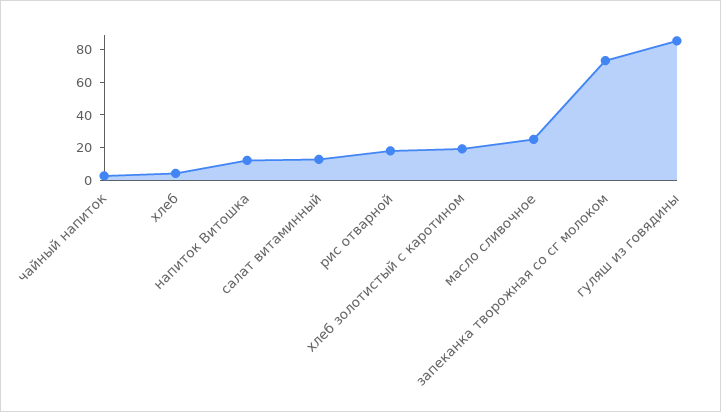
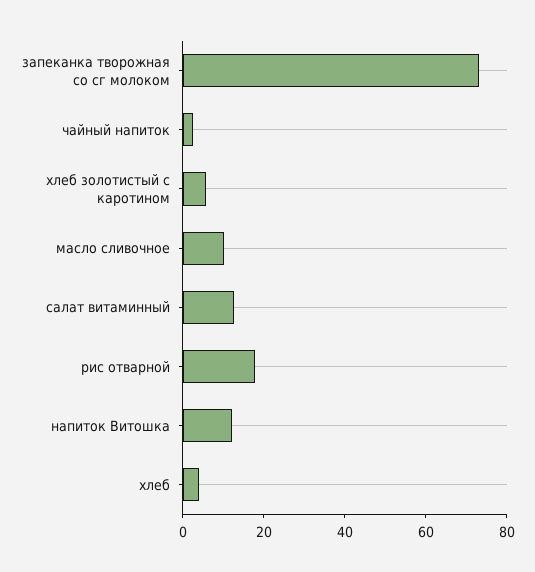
  {
    "чайный напиток": 5,
    "хлеб": 5,
    "напиток Витошка": 10,
    "салат витаминный": 15,
    "рис отварной": 20,
-   "хлеб золотистый с каротином": 20,
+   "хлеб золотистый с каротином": 5,
-   "масло сливочное": 25,
+   "масло сливочное": 10,
-   "запеканка творожная со сг молоком": 75,
+   "запеканка творожная со сг молоком": 75
-   "гуляш из говядины": 85
  }

